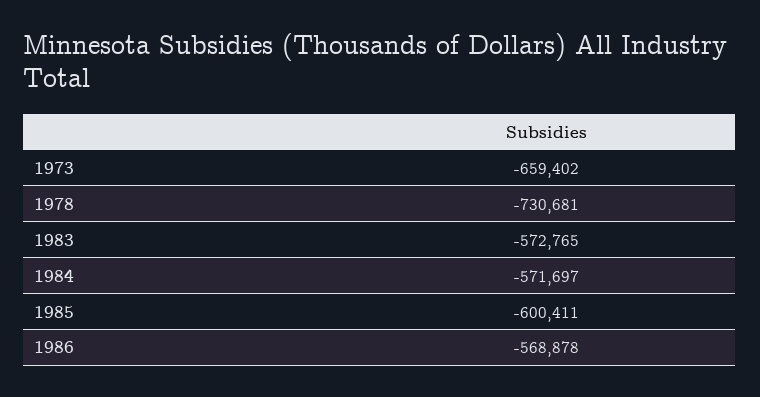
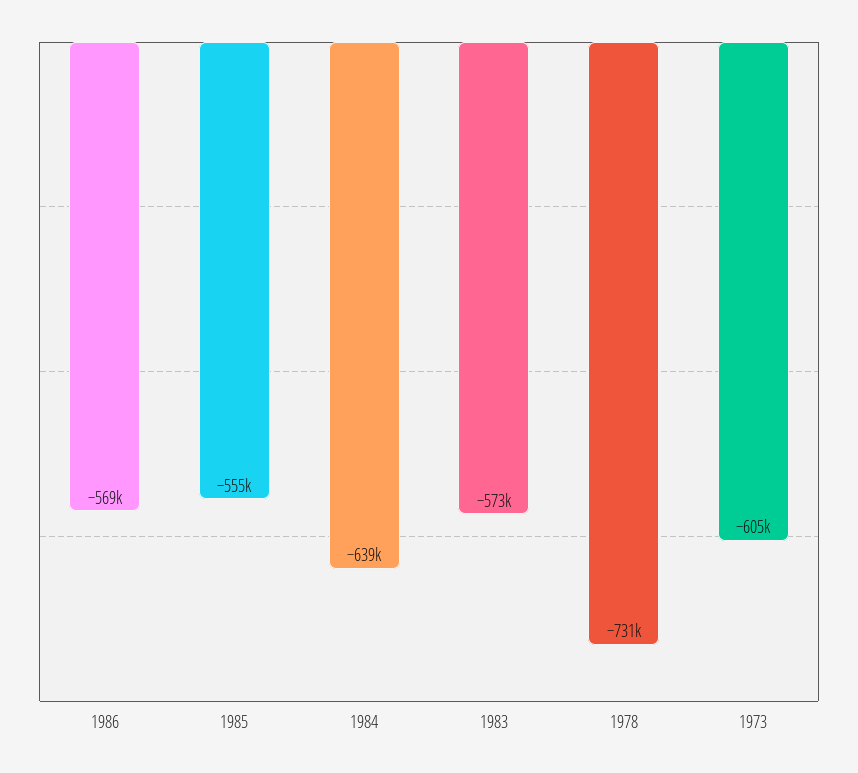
  {
-   "1973": -659402,
+   "1973": -605000,
    "1978": -730681,
    "1983": -572765,
-   "1984": -571697,
+   "1984": -639000,
-   "1985": -600411,
+   "1985": -555000,
    "1986": -568878
  }

